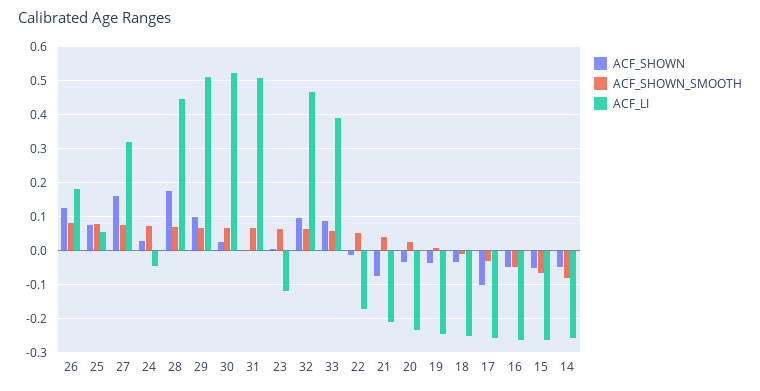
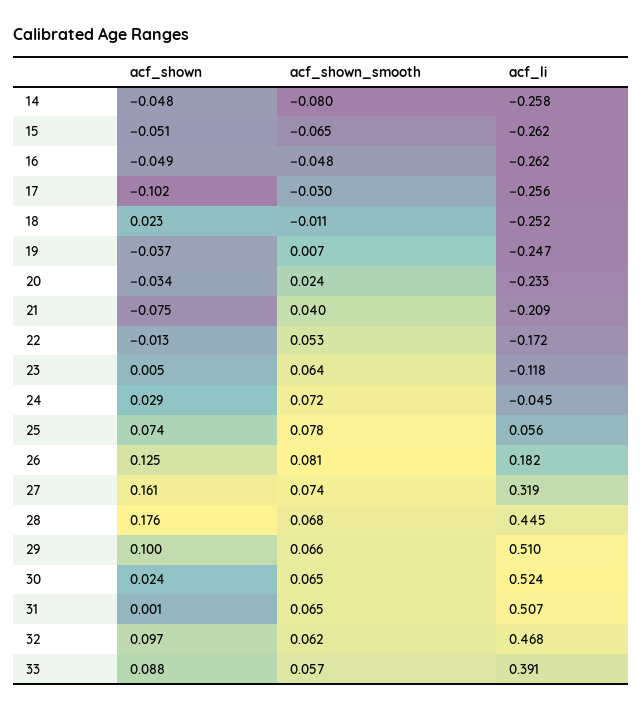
  {
    "ACF_SHOWN": {
      "26": 0.125,
      "25": 0.074,
      "27": 0.161,
      "24": 0.029,
      "28": 0.176,
      "29": 0.1,
      "30": 0.024,
      "31": 0.001,
      "23": 0.005,
      "32": 0.097,
      "33": 0.088,
      "22": -0.013,
      "21": -0.075,
      "20": -0.034,
      "19": -0.037,
-     "18": -0.04,
+     "18": 0.023,
      "17": -0.102,
      "16": -0.049,
      "15": -0.051,
      "14": -0.048
    },
    "ACF_SHOWN_SMOOTH": {
      "26": 0.081,
      "25": 0.078,
      "27": 0.074,
      "24": 0.072,
      "28": 0.068,
      "29": 0.066,
      "30": 0.065,
      "31": 0.065,
      "23": 0.064,
      "32": 0.062,
      "33": 0.057,
      "22": 0.053,
      "21": 0.04,
      "20": 0.024,
      "19": 0.007,
      "18": -0.011,
      "17": -0.03,
      "16": -0.048,
      "15": -0.065,
      "14": -0.08
    },
    "ACF_LI": {
      "26": 0.182,
      "25": 0.056,
      "27": 0.319,
      "24": -0.045,
      "28": 0.445,
      "29": 0.51,
      "30": 0.524,
      "31": 0.507,
      "23": -0.118,
      "32": 0.468,
      "33": 0.391,
      "22": -0.172,
      "21": -0.209,
      "20": -0.233,
      "19": -0.247,
      "18": -0.252,
      "17": -0.256,
      "16": -0.262,
      "15": -0.262,
      "14": -0.258
    }
  }

